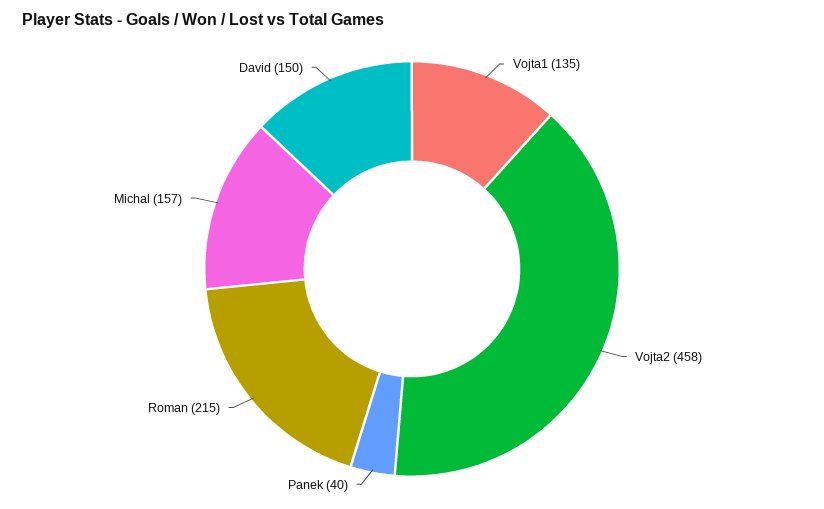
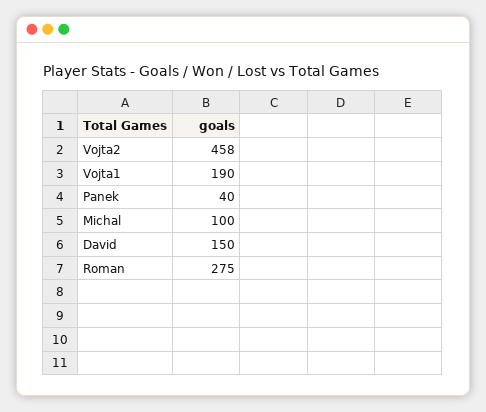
  {
-   "Vojta1": 135,
+   "Vojta1": 190,
    "Vojta2": 458,
    "Panek": 40,
-   "Roman": 215,
+   "Roman": 275,
-   "Michal": 157,
+   "Michal": 100,
    "David": 150
  }

